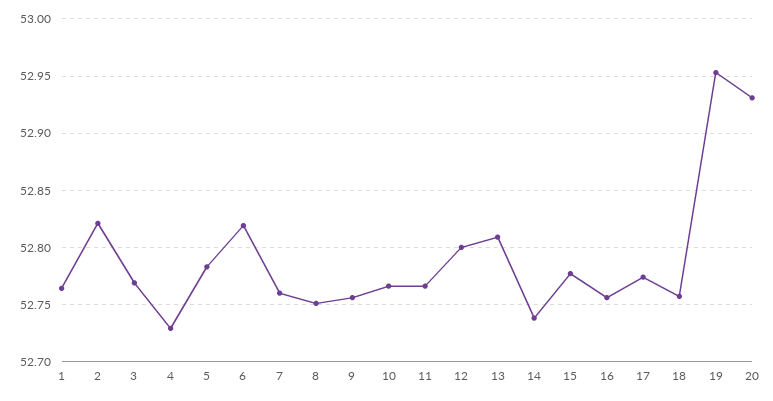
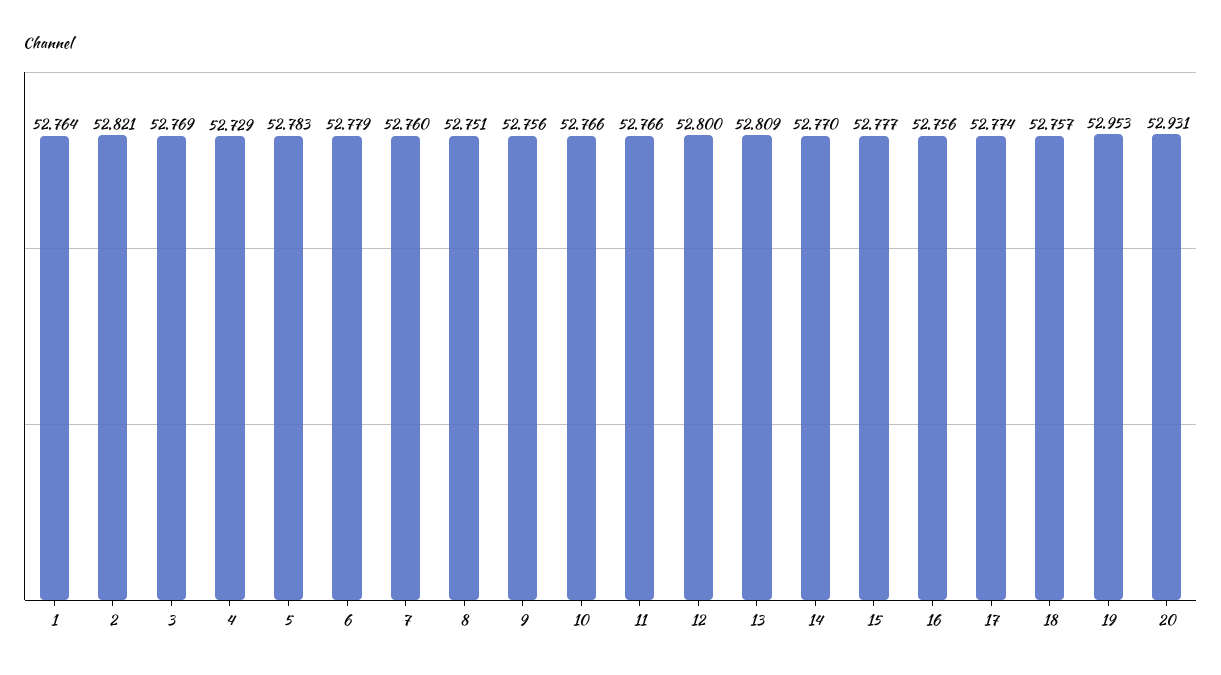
  {
    "1": 52.764,
    "2": 52.821,
    "3": 52.769,
    "4": 52.729,
    "5": 52.783,
-   "6": 52.82,
+   "6": 52.779,
    "7": 52.76,
    "8": 52.751,
    "9": 52.756,
    "10": 52.766,
    "11": 52.766,
    "12": 52.8,
    "13": 52.809,
-   "14": 52.74,
+   "14": 52.77,
    "15": 52.777,
    "16": 52.756,
    "17": 52.774,
    "18": 52.757,
    "19": 52.953,
    "20": 52.931
  }

